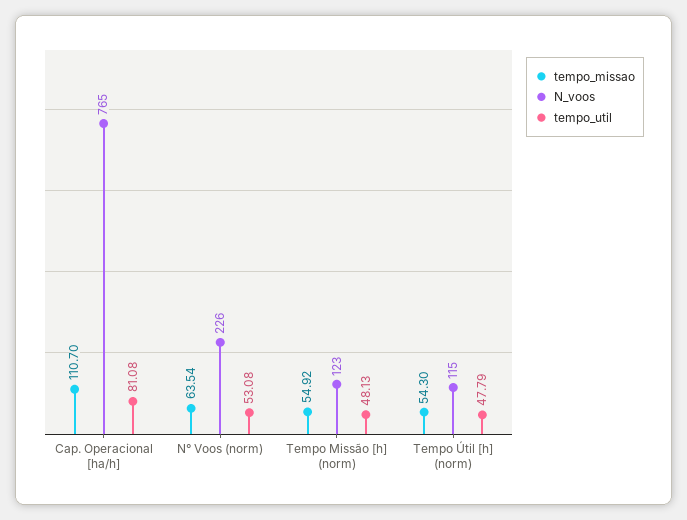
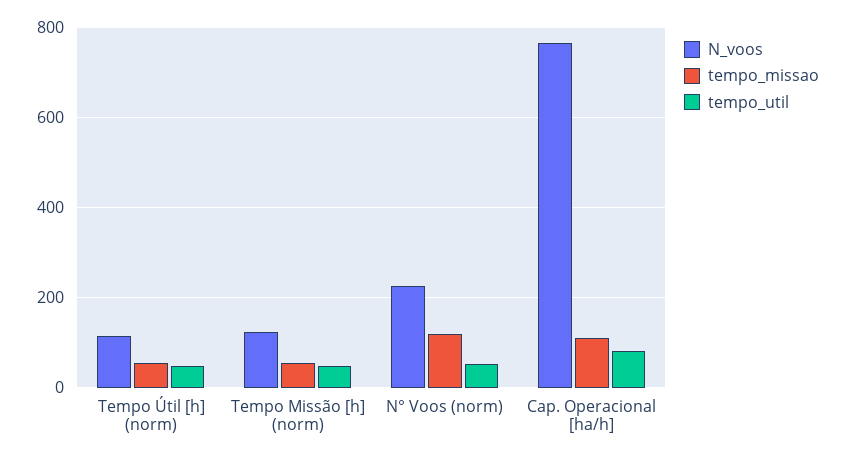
  {
    "tempo_missao": {
      "Cap. Operacional [ha/h]": 110.7,
-     "N° Voos (norm)": 63.54,
+     "N° Voos (norm)": 120,
      "Tempo Missão [h] (norm)": 54.92,
      "Tempo Útil [h] (norm)": 54.3
    },
    "N_voos": {
      "Cap. Operacional [ha/h]": 765,
      "N° Voos (norm)": 226,
      "Tempo Missão [h] (norm)": 123,
      "Tempo Útil [h] (norm)": 115
    },
    "tempo_util": {
      "Cap. Operacional [ha/h]": 81.08,
      "N° Voos (norm)": 53.08,
      "Tempo Missão [h] (norm)": 48.13,
      "Tempo Útil [h] (norm)": 47.79
    }
  }

